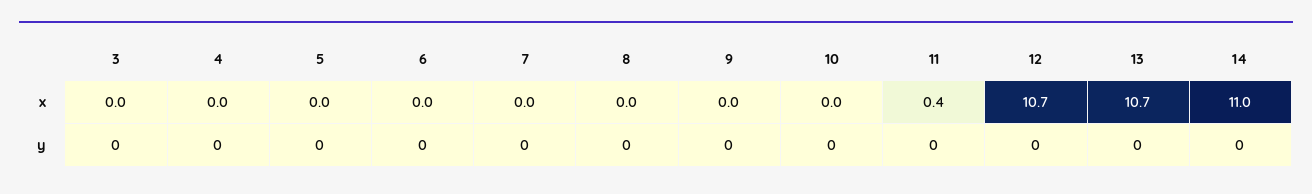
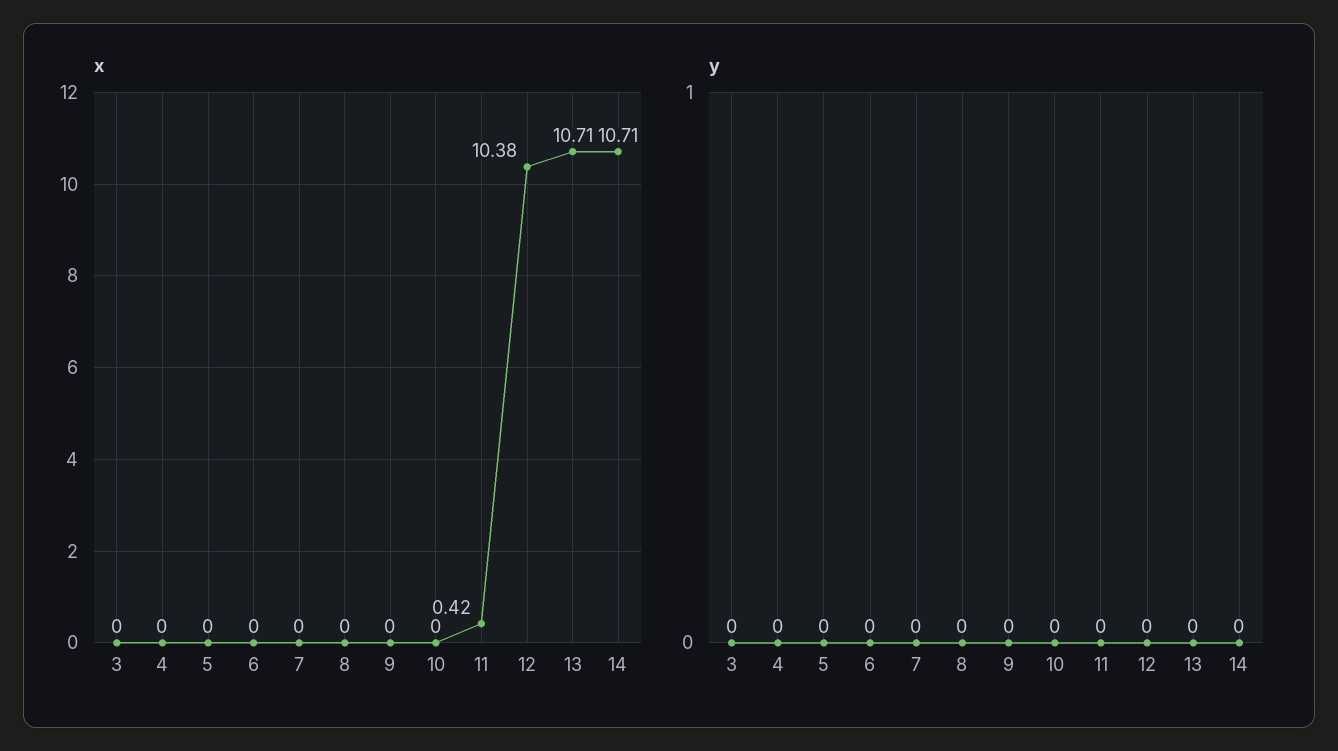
  {
    "x": {
      "3": 0,
      "4": 0,
      "5": 0,
      "6": 0,
      "7": 0,
      "8": 0,
      "9": 0,
      "10": 0,
      "11": 0.42,
-     "12": 10.7,
+     "12": 10.38,
      "13": 10.71,
-     "14": 11
+     "14": 10.71
    },
    "y": {
      "3": 0,
      "4": 0,
      "5": 0,
      "6": 0,
      "7": 0,
      "8": 0,
      "9": 0,
      "10": 0,
      "11": 0,
      "12": 0,
      "13": 0,
      "14": 0
    }
  }

